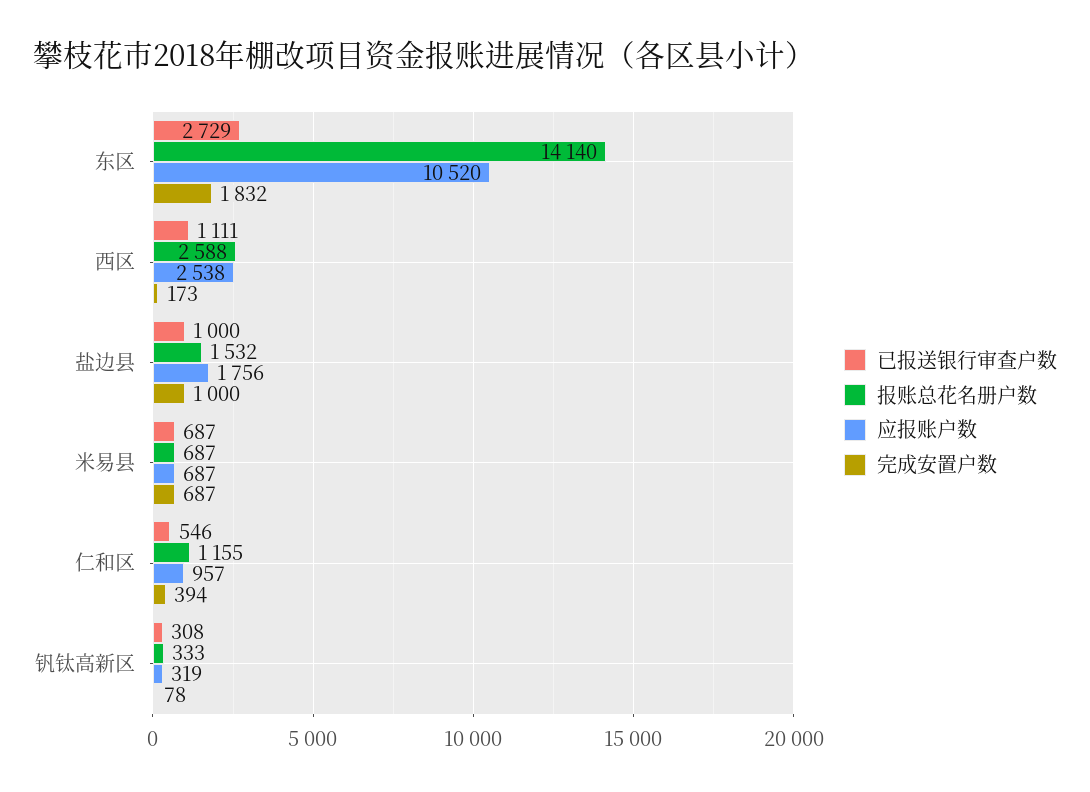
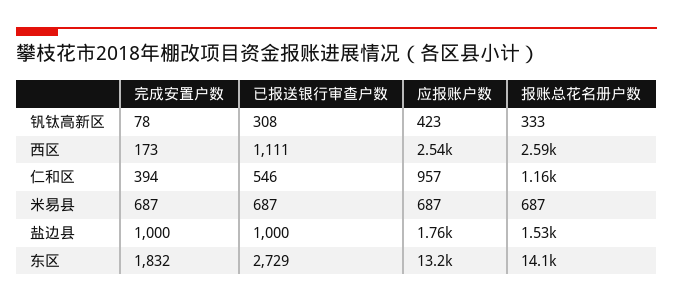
  {
    "已报送银行审查户数": {
      "东区": 2729,
      "西区": 1111,
      "盐边县": 1000,
      "米易县": 687,
      "仁和区": 546,
      "钒钛高新区": 308
    },
    "报账总花名册户数": {
      "东区": 14140,
      "西区": 2588,
      "盐边县": 1532,
      "米易县": 687,
      "仁和区": 1155,
      "钒钛高新区": 333
    },
    "应报账户数": {
-     "东区": 10520,
+     "东区": 13200,
      "西区": 2538,
      "盐边县": 1756,
      "米易县": 687,
      "仁和区": 957,
-     "钒钛高新区": 319
+     "钒钛高新区": 423
    },
    "完成安置户数": {
      "东区": 1832,
      "西区": 173,
      "盐边县": 1000,
      "米易县": 687,
      "仁和区": 394,
      "钒钛高新区": 78
    }
  }

